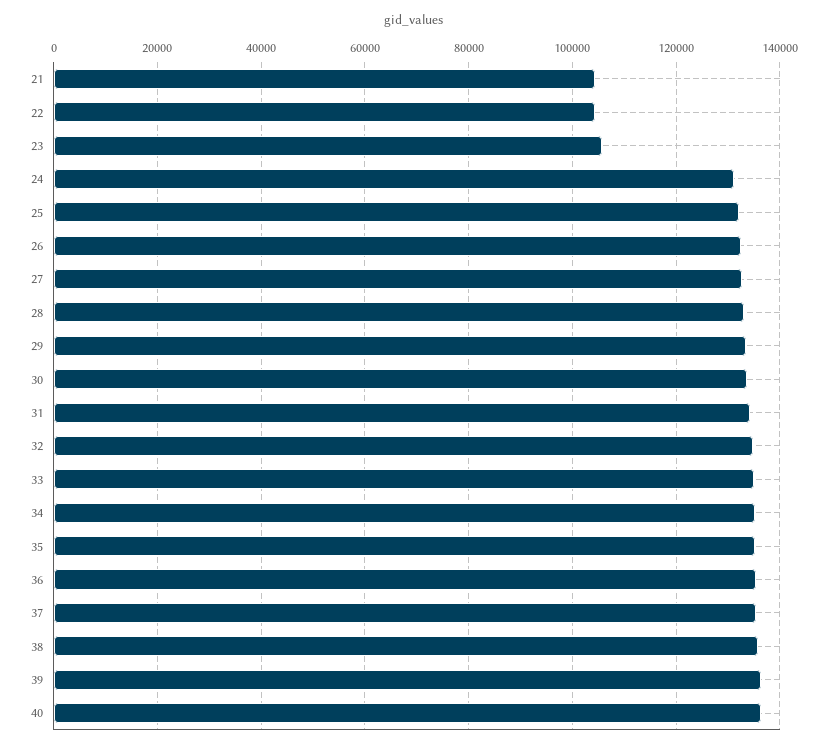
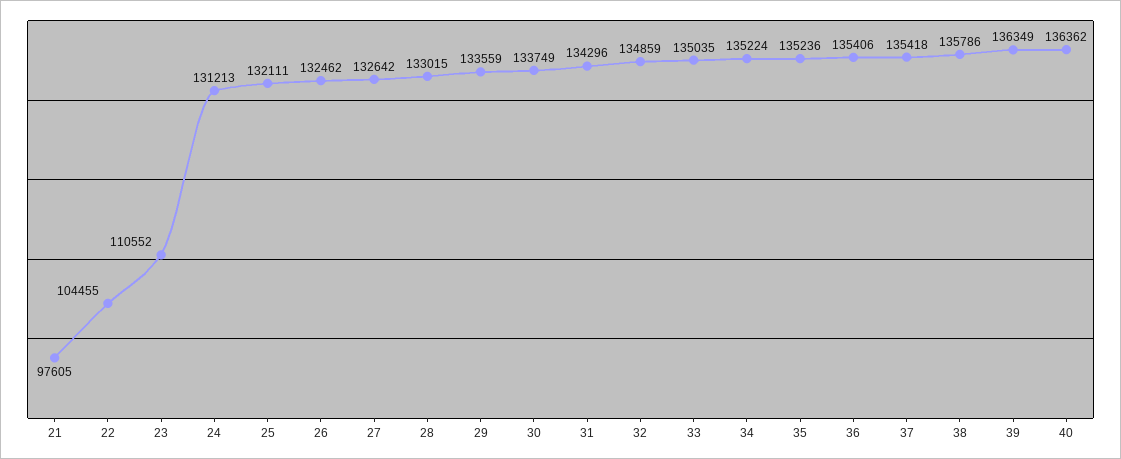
  {
-   "21": 104000,
+   "21": 97605,
    "22": 104455,
-   "23": 106000,
+   "23": 110552,
    "24": 131213,
    "25": 132111,
    "26": 132462,
    "27": 132642,
    "28": 133015,
    "29": 133559,
    "30": 133749,
    "31": 134296,
    "32": 134859,
    "33": 135035,
    "34": 135224,
    "35": 135236,
    "36": 135406,
    "37": 135418,
    "38": 135786,
    "39": 136349,
    "40": 136362
  }

